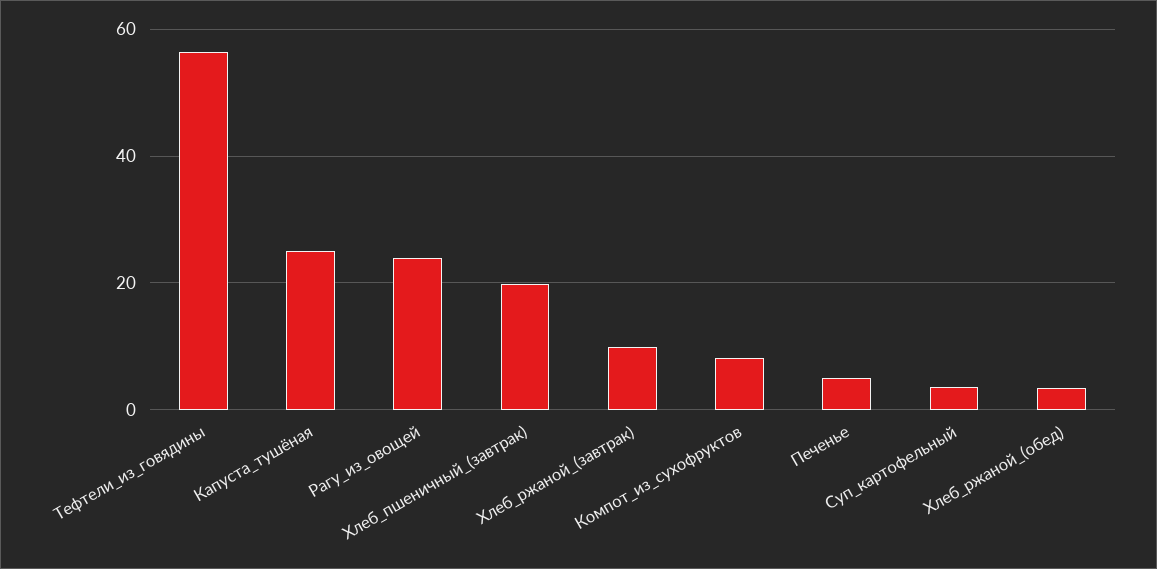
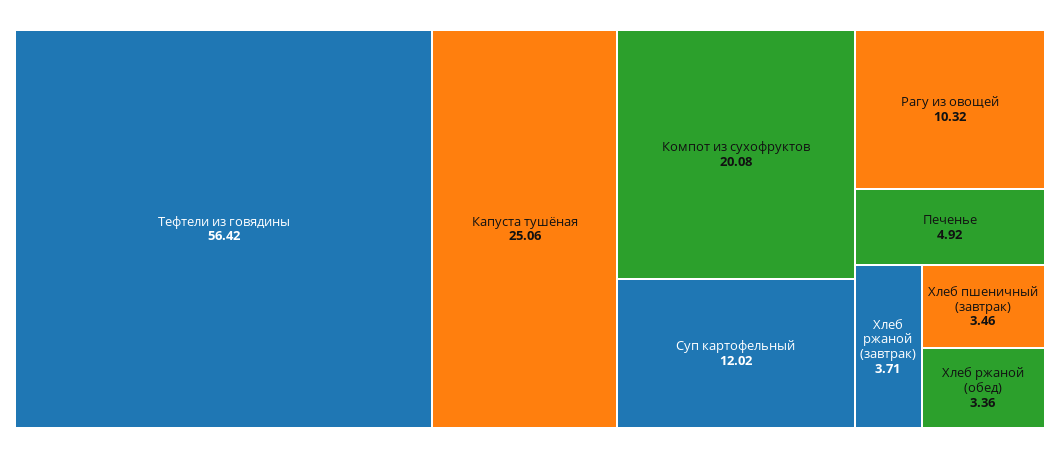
  {
    "Тефтели_из_говядины": 56.42,
    "Капуста_тушёная": 25.06,
-   "Рагу_из_овощей": 24,
+   "Рагу_из_овощей": 10.32,
-   "Хлеб_пшеничный_(завтрак)": 20,
+   "Хлеб_пшеничный_(завтрак)": 3.46,
-   "Хлеб_ржаной_(завтрак)": 10,
+   "Хлеб_ржаной_(завтрак)": 3.71,
-   "Компот_из_сухофруктов": 8,
+   "Компот_из_сухофруктов": 20.08,
    "Печенье": 4.92,
-   "Суп_картофельный": 4,
+   "Суп_картофельный": 12.02,
    "Хлеб_ржаной_(обед)": 3.36
  }

